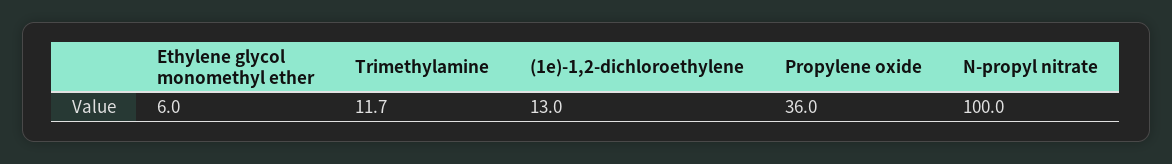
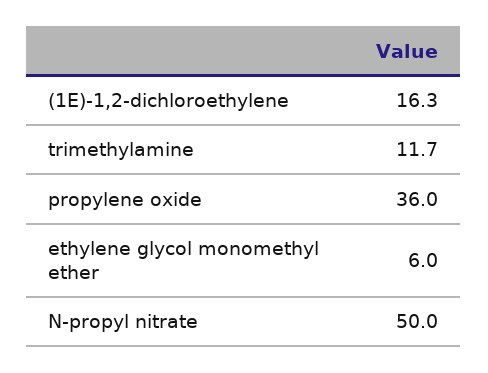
  {
    "Ethylene glycol monomethyl ether": 6,
    "Trimethylamine": 11.7,
-   "(1e)-1,2-dichloroethylene": 13,
+   "(1e)-1,2-dichloroethylene": 16.3,
    "Propylene oxide": 36,
-   "N-propyl nitrate": 100
+   "N-propyl nitrate": 50
  }

